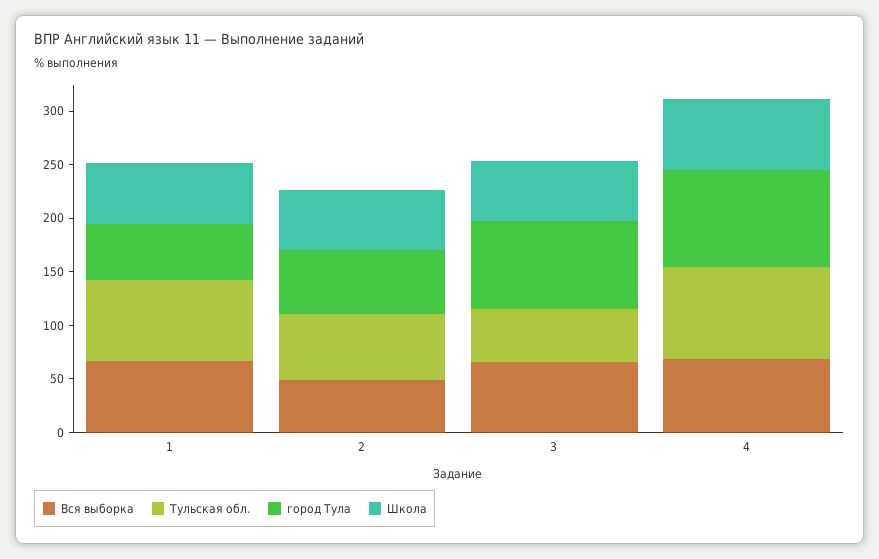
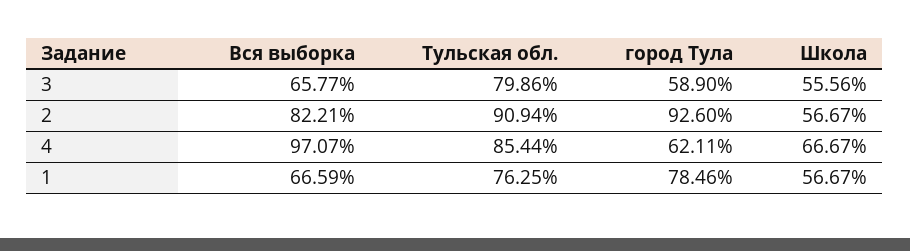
  {
    "Вся выборка": {
      "1": 66.59,
-     "2": 50,
+     "2": 82.21,
      "3": 65.77,
-     "4": 70
+     "4": 97.07
    },
    "Тульская обл.": {
      "1": 76.25,
-     "2": 60,
+     "2": 90.94,
-     "3": 50,
+     "3": 79.86,
      "4": 85.44
    },
    "город Тула": {
-     "1": 50,
+     "1": 78.46,
-     "2": 60,
+     "2": 92.6,
-     "3": 80,
+     "3": 58.9,
-     "4": 90
+     "4": 62.11
    },
    "Школа": {
      "1": 56.67,
      "2": 56.67,
      "3": 55.56,
      "4": 66.67
    }
  }

